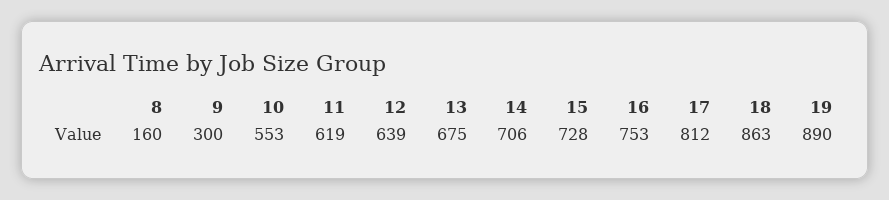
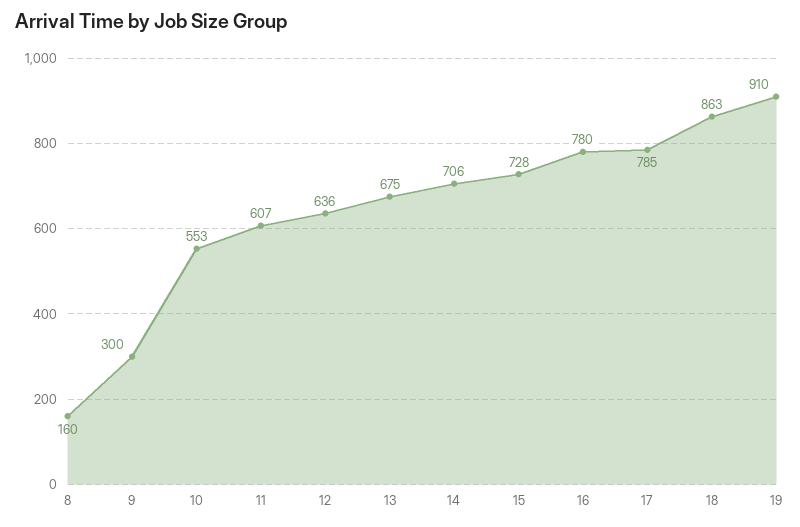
  {
    "8": 160,
    "9": 300,
    "10": 553,
-   "11": 619,
+   "11": 607,
-   "12": 639,
+   "12": 636,
    "13": 675,
    "14": 706,
    "15": 728,
-   "16": 753,
+   "16": 780,
-   "17": 812,
+   "17": 785,
    "18": 863,
-   "19": 890
+   "19": 910
  }

